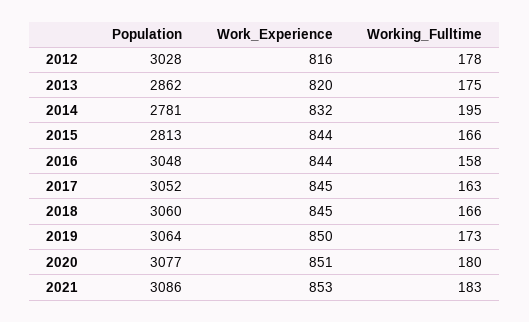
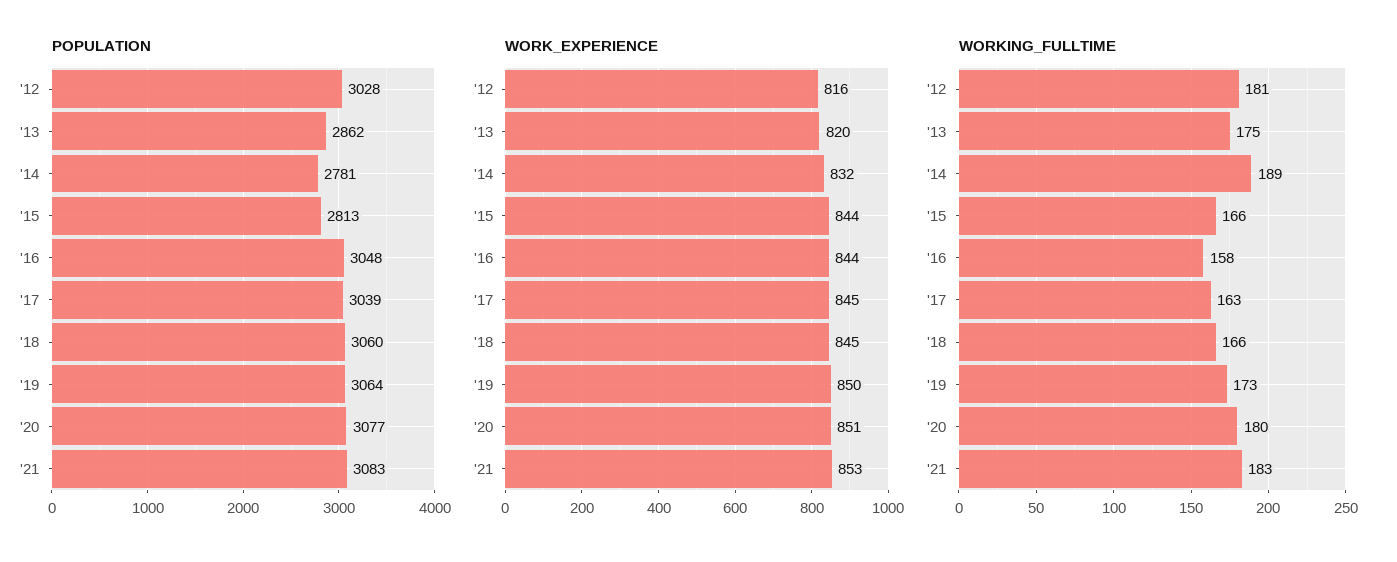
  {
    "Population": {
      "2012": 3028,
      "2013": 2862,
      "2014": 2781,
      "2015": 2813,
      "2016": 3048,
-     "2017": 3052,
+     "2017": 3039,
      "2018": 3060,
      "2019": 3064,
      "2020": 3077,
-     "2021": 3086
+     "2021": 3083
    },
    "Work_Experience": {
      "2012": 816,
      "2013": 820,
      "2014": 832,
      "2015": 844,
      "2016": 844,
      "2017": 845,
      "2018": 845,
      "2019": 850,
      "2020": 851,
      "2021": 853
    },
    "Working_Fulltime": {
-     "2012": 178,
+     "2012": 181,
      "2013": 175,
-     "2014": 195,
+     "2014": 189,
      "2015": 166,
      "2016": 158,
      "2017": 163,
      "2018": 166,
      "2019": 173,
      "2020": 180,
      "2021": 183
    }
  }

